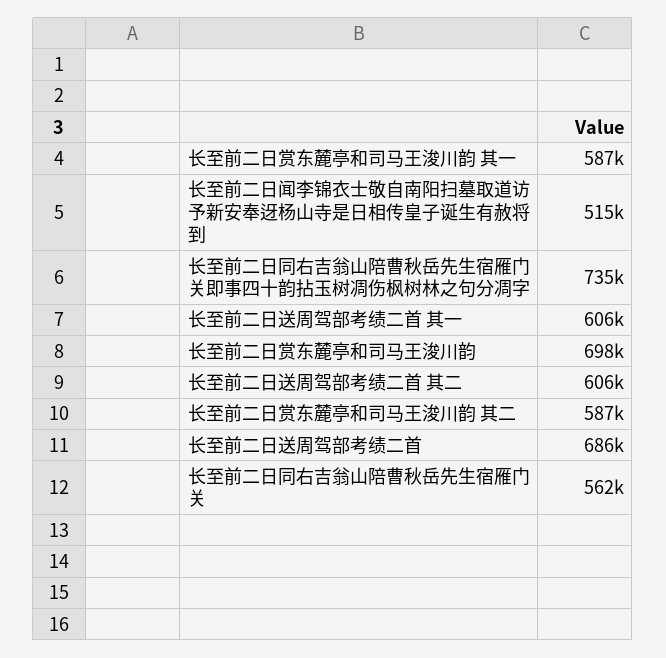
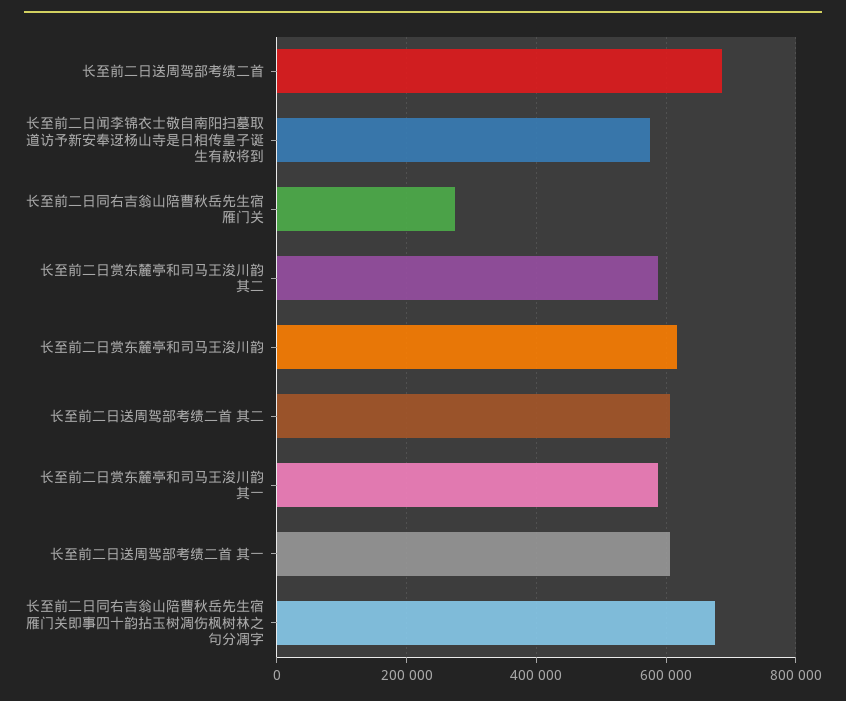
  {
    "长至前二日赏东麓亭和司马王浚川韵 其一": 587000,
-   "长至前二日闻李锦衣士敬自南阳扫墓取道访予新安奉迓杨山寺是日相传皇子诞生有赦将到": 515000,
+   "长至前二日闻李锦衣士敬自南阳扫墓取道访予新安奉迓杨山寺是日相传皇子诞生有赦将到": 580000,
-   "长至前二日同右吉翁山陪曹秋岳先生宿雁门关即事四十韵拈玉树凋伤枫树林之句分凋字": 735000,
+   "长至前二日同右吉翁山陪曹秋岳先生宿雁门关即事四十韵拈玉树凋伤枫树林之句分凋字": 680000,
    "长至前二日送周驾部考绩二首 其一": 606000,
-   "长至前二日赏东麓亭和司马王浚川韵": 698000,
+   "长至前二日赏东麓亭和司马王浚川韵": 620000,
    "长至前二日送周驾部考绩二首 其二": 606000,
    "长至前二日赏东麓亭和司马王浚川韵 其二": 587000,
    "长至前二日送周驾部考绩二首": 686000,
-   "长至前二日同右吉翁山陪曹秋岳先生宿雁门关": 562000
+   "长至前二日同右吉翁山陪曹秋岳先生宿雁门关": 280000
  }

